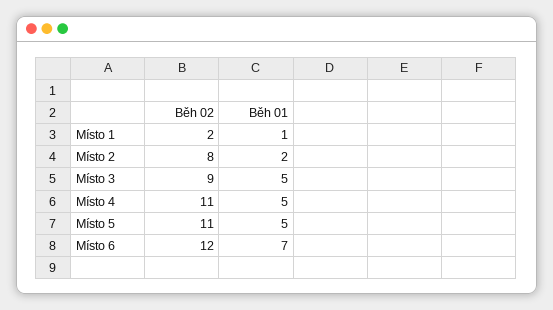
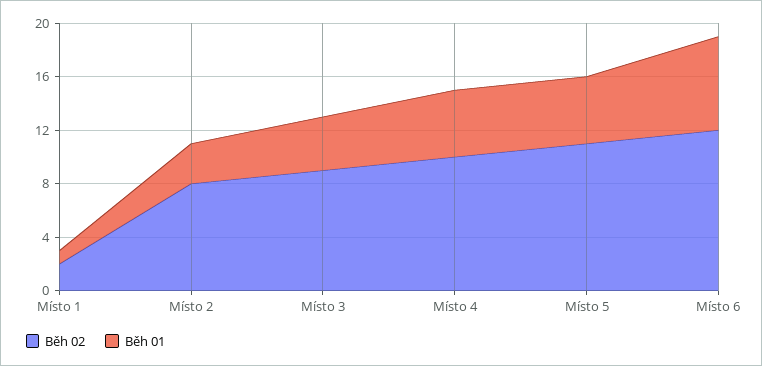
  {
    "Běh 02": {
      "Místo 1": 2,
      "Místo 2": 8,
      "Místo 3": 9,
-     "Místo 4": 11,
+     "Místo 4": 10,
      "Místo 5": 11,
      "Místo 6": 12
    },
    "Běh 01": {
      "Místo 1": 1,
-     "Místo 2": 2,
+     "Místo 2": 3,
-     "Místo 3": 5,
+     "Místo 3": 4,
      "Místo 4": 5,
      "Místo 5": 5,
      "Místo 6": 7
    }
  }

